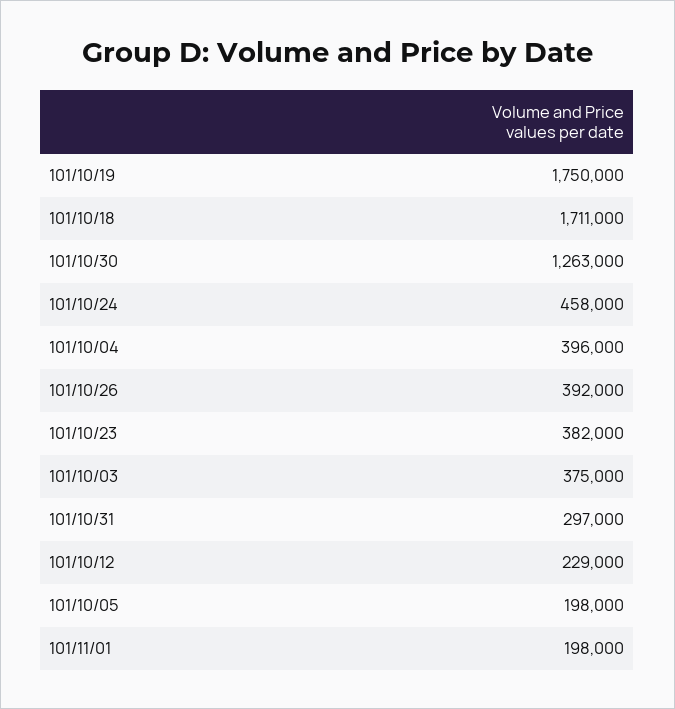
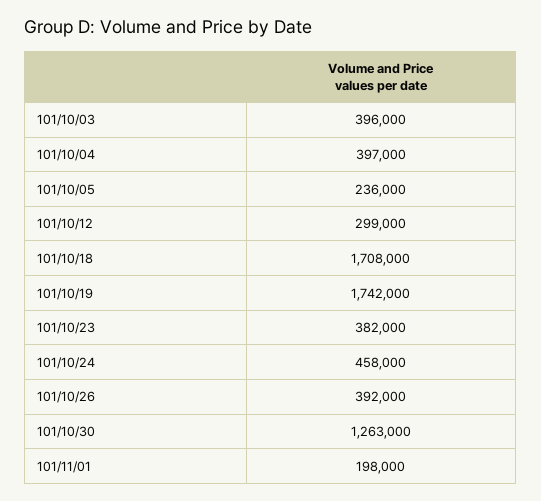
  {
-   "101/10/19": 1750000,
+   "101/10/19": 1742000,
-   "101/10/18": 1711000,
+   "101/10/18": 1708000,
    "101/10/30": 1263000,
    "101/10/24": 458000,
-   "101/10/04": 396000,
+   "101/10/04": 397000,
    "101/10/26": 392000,
    "101/10/23": 382000,
-   "101/10/03": 375000,
+   "101/10/03": 396000,
-   "101/10/31": 297000,
-   "101/10/12": 229000,
+   "101/10/12": 299000,
-   "101/10/05": 198000,
+   "101/10/05": 236000,
    "101/11/01": 198000
  }

